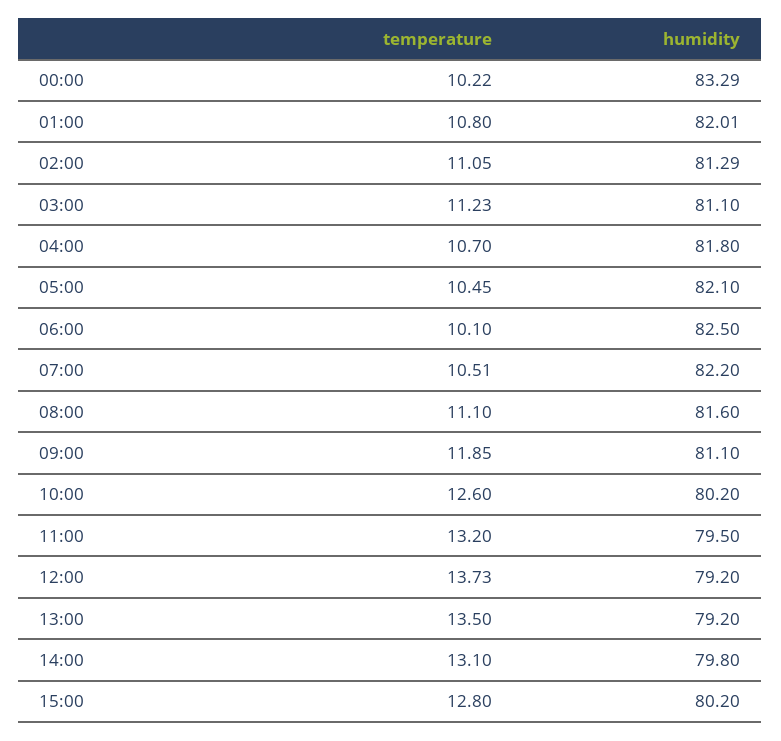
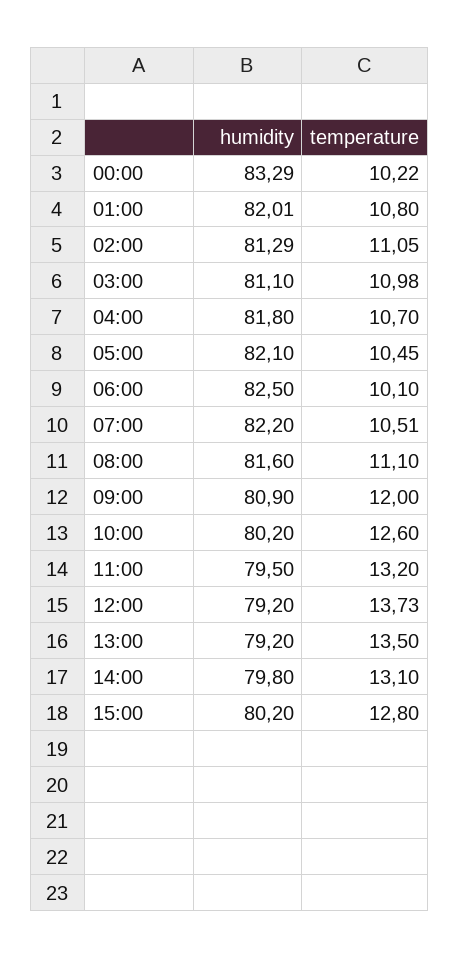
  {
    "temperature": {
      "00:00": 10.22,
      "01:00": 10.8,
      "02:00": 11.05,
-     "03:00": 11.23,
+     "03:00": 10.98,
      "04:00": 10.7,
      "05:00": 10.45,
      "06:00": 10.1,
      "07:00": 10.51,
      "08:00": 11.1,
-     "09:00": 11.85,
+     "09:00": 12,
      "10:00": 12.6,
      "11:00": 13.2,
      "12:00": 13.73,
      "13:00": 13.5,
      "14:00": 13.1,
      "15:00": 12.8
    },
    "humidity": {
      "00:00": 83.29,
      "01:00": 82.01,
      "02:00": 81.29,
      "03:00": 81.1,
      "04:00": 81.8,
      "05:00": 82.1,
      "06:00": 82.5,
      "07:00": 82.2,
      "08:00": 81.6,
-     "09:00": 81.1,
+     "09:00": 80.9,
      "10:00": 80.2,
      "11:00": 79.5,
      "12:00": 79.2,
      "13:00": 79.2,
      "14:00": 79.8,
      "15:00": 80.2
    }
  }

